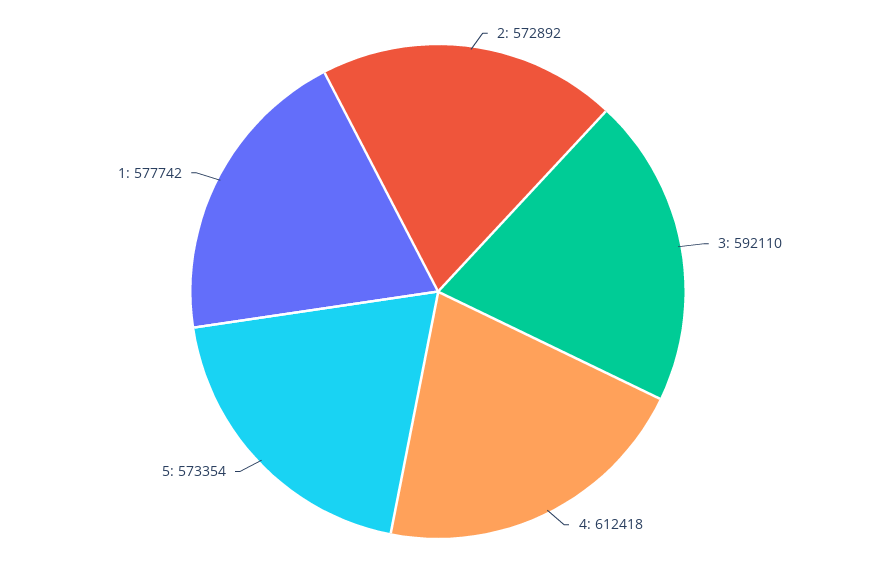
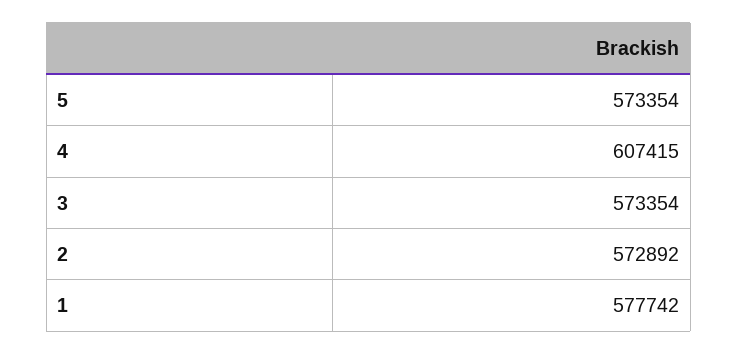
  {
    "2": 572892,
-   "3": 592110,
+   "3": 573354,
-   "4": 612418,
+   "4": 607415,
    "5": 573354,
    "1": 577742
  }

